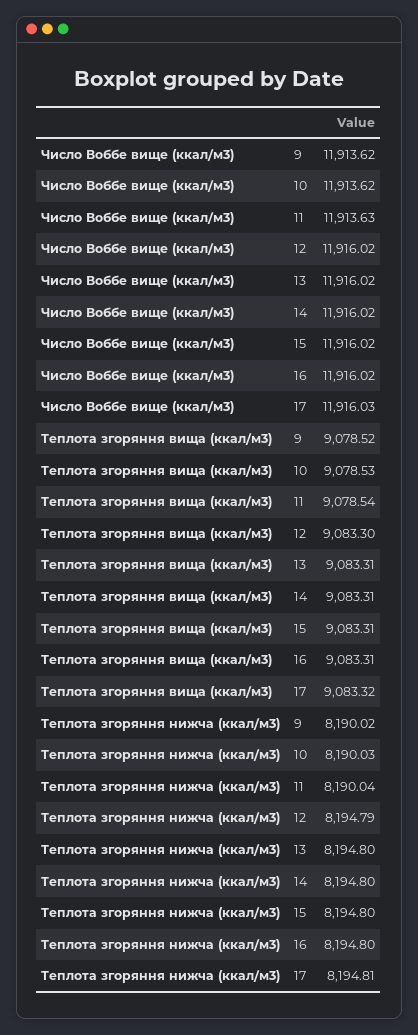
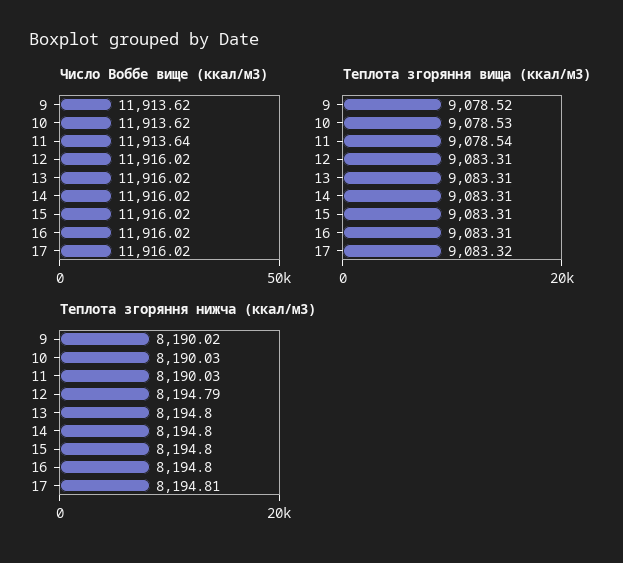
  {
    "Число Воббе вище (ккал/м3)": {
      "9": 11913.62,
      "10": 11913.62,
-     "11": 11913.63,
+     "11": 11913.64,
      "12": 11916.02,
      "13": 11916.02,
      "14": 11916.02,
      "15": 11916.02,
      "16": 11916.02,
-     "17": 11916.03
+     "17": 11916.02
    },
    "Теплота згоряння вища (ккал/м3)": {
      "9": 9078.52,
      "10": 9078.53,
      "11": 9078.54,
-     "12": 9083.3,
+     "12": 9083.31,
      "13": 9083.31,
      "14": 9083.31,
      "15": 9083.31,
      "16": 9083.31,
      "17": 9083.32
    },
    "Теплота згоряння нижча (ккал/м3)": {
      "9": 8190.02,
      "10": 8190.03,
-     "11": 8190.04,
+     "11": 8190.03,
      "12": 8194.79,
      "13": 8194.8,
      "14": 8194.8,
      "15": 8194.8,
      "16": 8194.8,
      "17": 8194.81
    }
  }

